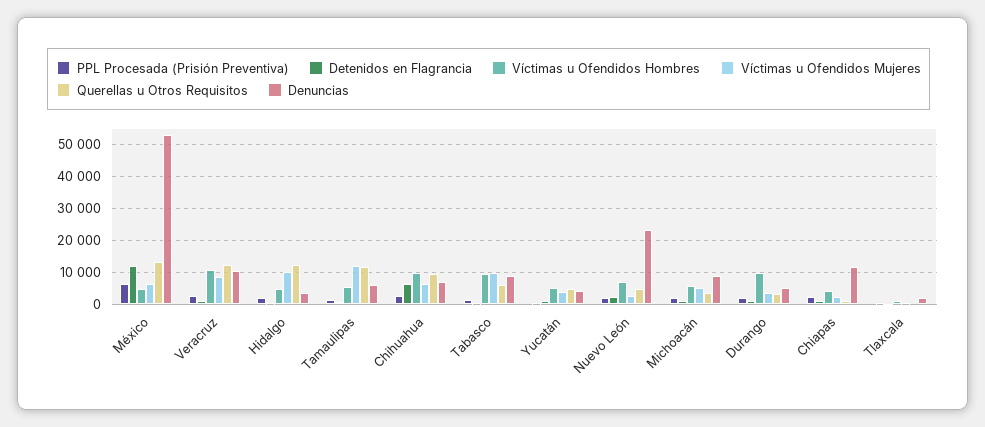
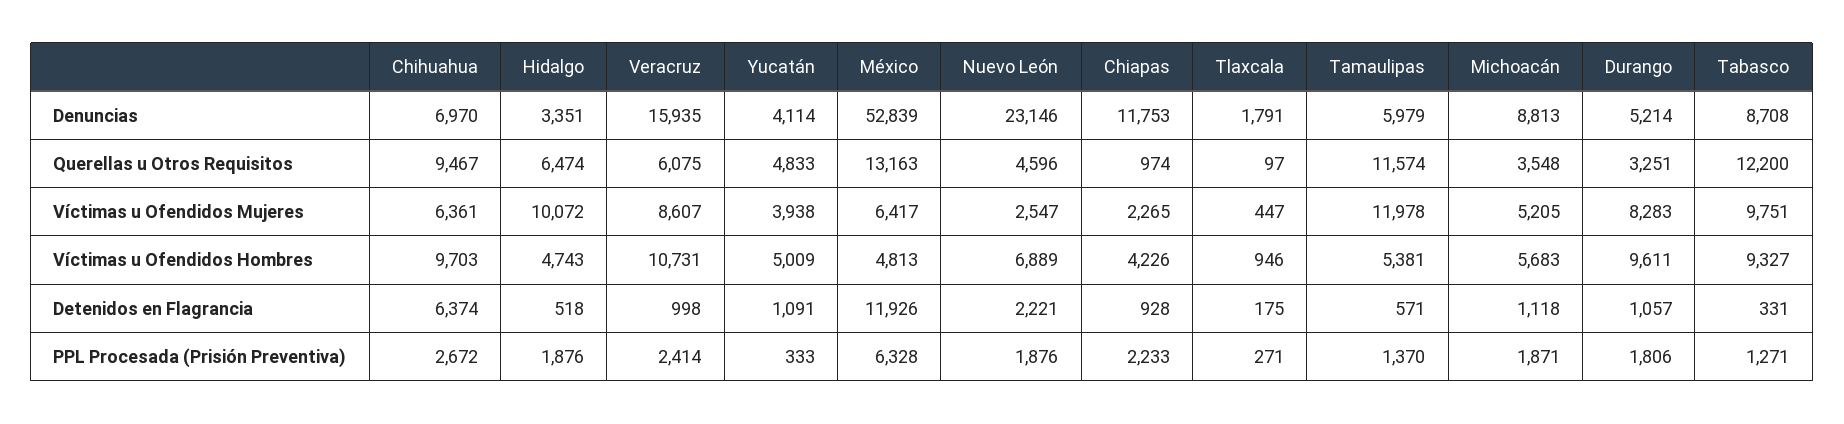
  {
    "PPL Procesada (Prisión Preventiva)": {
      "México": 6328,
      "Veracruz": 2414,
      "Hidalgo": 1876,
      "Tamaulipas": 1370,
      "Chihuahua": 2672,
      "Tabasco": 1271,
      "Yucatán": 333,
      "Nuevo León": 1876,
      "Michoacán": 1871,
      "Durango": 1806,
      "Chiapas": 2233,
      "Tlaxcala": 271
    },
    "Detenidos en Flagrancia": {
      "México": 11926,
      "Veracruz": 998,
      "Hidalgo": 518,
      "Tamaulipas": 571,
      "Chihuahua": 6374,
      "Tabasco": 331,
      "Yucatán": 1091,
      "Nuevo León": 2221,
      "Michoacán": 1118,
      "Durango": 1057,
      "Chiapas": 928,
      "Tlaxcala": 175
    },
    "Víctimas u Ofendidos Hombres": {
      "México": 4813,
      "Veracruz": 10731,
      "Hidalgo": 4743,
      "Tamaulipas": 5381,
      "Chihuahua": 9703,
      "Tabasco": 9327,
      "Yucatán": 5009,
      "Nuevo León": 6889,
      "Michoacán": 5683,
      "Durango": 9611,
      "Chiapas": 4226,
      "Tlaxcala": 946
    },
    "Víctimas u Ofendidos Mujeres": {
      "México": 6417,
      "Veracruz": 8607,
      "Hidalgo": 10072,
      "Tamaulipas": 11978,
      "Chihuahua": 6361,
      "Tabasco": 9751,
      "Yucatán": 3938,
      "Nuevo León": 2547,
      "Michoacán": 5205,
-     "Durango": 4000,
+     "Durango": 8283,
      "Chiapas": 2265,
      "Tlaxcala": 447
    },
    "Querellas u Otros Requisitos": {
      "México": 13163,
-     "Veracruz": 12000,
+     "Veracruz": 6075,
-     "Hidalgo": 12000,
+     "Hidalgo": 6474,
      "Tamaulipas": 11574,
      "Chihuahua": 9467,
-     "Tabasco": 6000,
+     "Tabasco": 12200,
      "Yucatán": 4833,
      "Nuevo León": 4596,
      "Michoacán": 3548,
      "Durango": 3251,
      "Chiapas": 974,
      "Tlaxcala": 97
    },
    "Denuncias": {
      "México": 52839,
-     "Veracruz": 10000,
+     "Veracruz": 15935,
      "Hidalgo": 3351,
      "Tamaulipas": 5979,
      "Chihuahua": 6970,
      "Tabasco": 8708,
      "Yucatán": 4114,
      "Nuevo León": 23146,
      "Michoacán": 8813,
      "Durango": 5214,
      "Chiapas": 11753,
      "Tlaxcala": 1791
    }
  }

